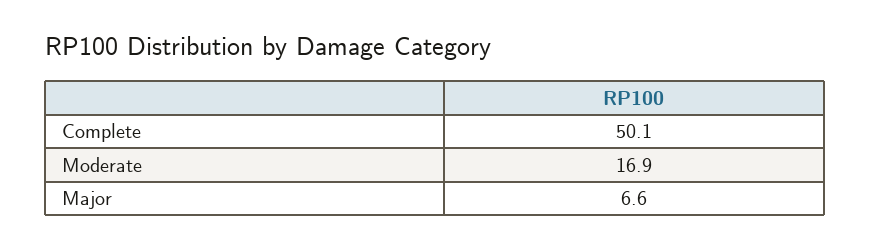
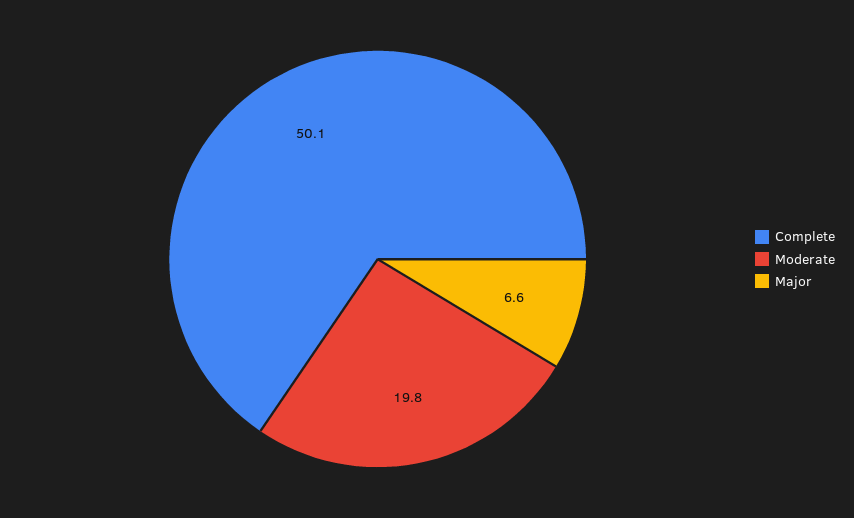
  {
    "Complete": 50.1,
-   "Moderate": 16.9,
+   "Moderate": 19.8,
    "Major": 6.6
  }

